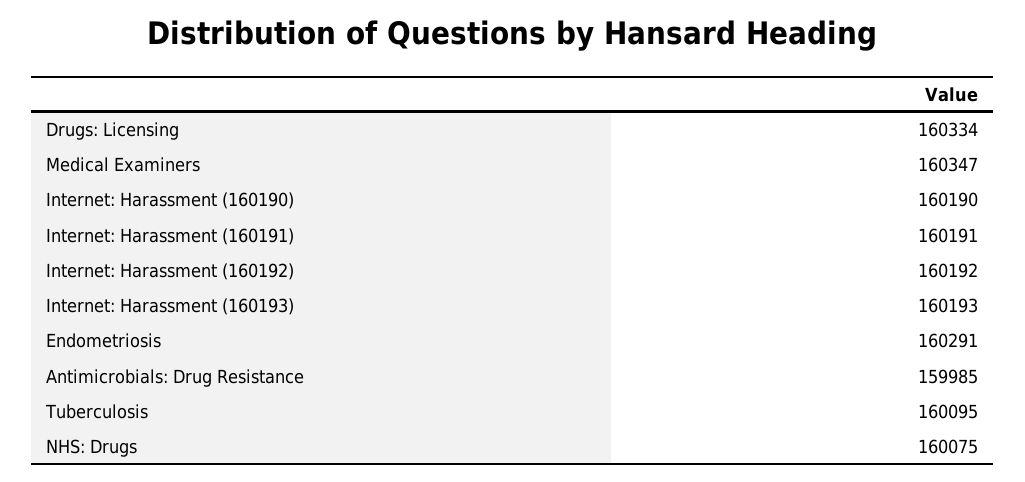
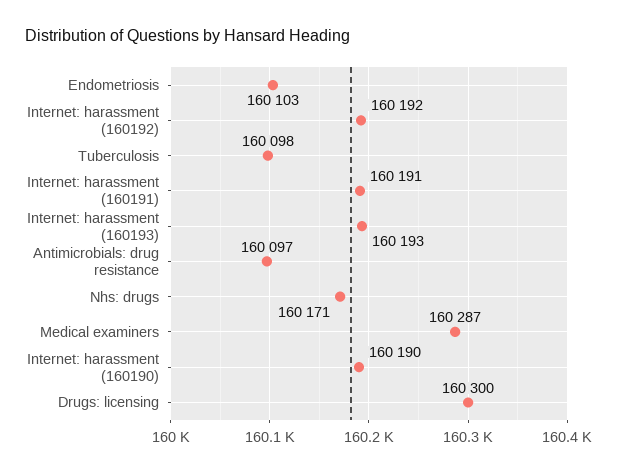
  {
-   "Drugs: Licensing": 160334,
+   "Drugs: Licensing": 160300,
-   "Medical Examiners": 160347,
+   "Medical Examiners": 160287,
    "Internet: Harassment (160190)": 160190,
    "Internet: Harassment (160191)": 160191,
    "Internet: Harassment (160192)": 160192,
    "Internet: Harassment (160193)": 160193,
-   "Endometriosis": 160291,
+   "Endometriosis": 160103,
-   "Antimicrobials: Drug Resistance": 159985,
+   "Antimicrobials: Drug Resistance": 160097,
-   "Tuberculosis": 160095,
+   "Tuberculosis": 160098,
-   "NHS: Drugs": 160075
+   "NHS: Drugs": 160171
  }

